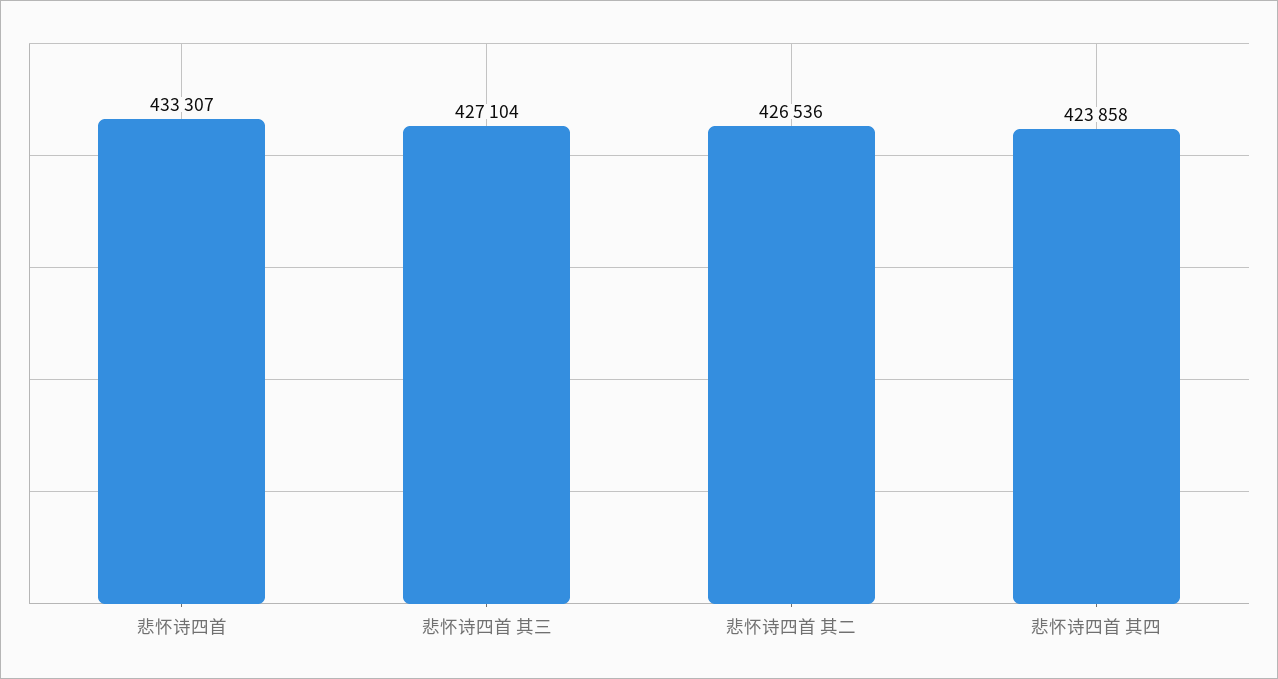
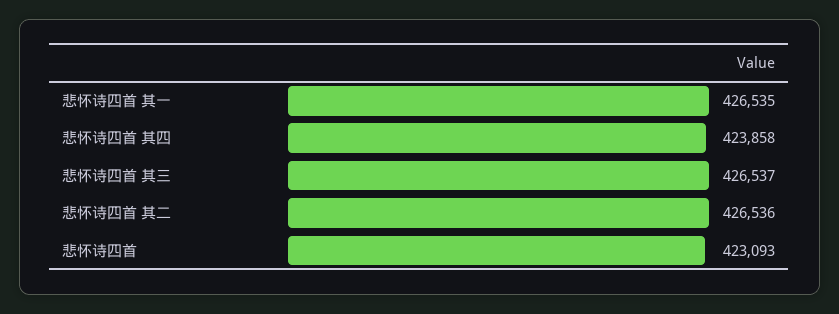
  {
-   "悲怀诗四首": 433307,
+   "悲怀诗四首": 423093,
-   "悲怀诗四首 其三": 427104,
+   "悲怀诗四首 其三": 426537,
    "悲怀诗四首 其二": 426536,
-   "悲怀诗四首 其四": 423858
+   "悲怀诗四首 其四": 423858,
+   "悲怀诗四首 其一": 426535
  }

